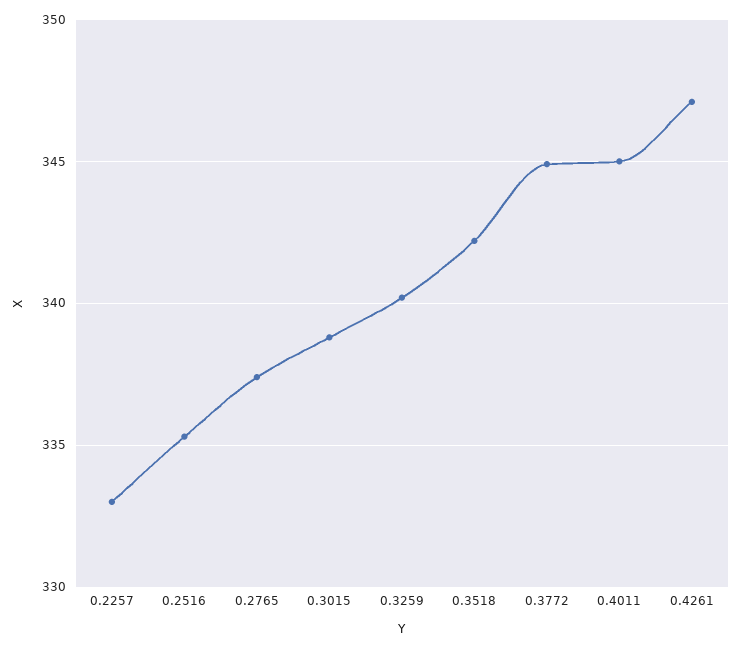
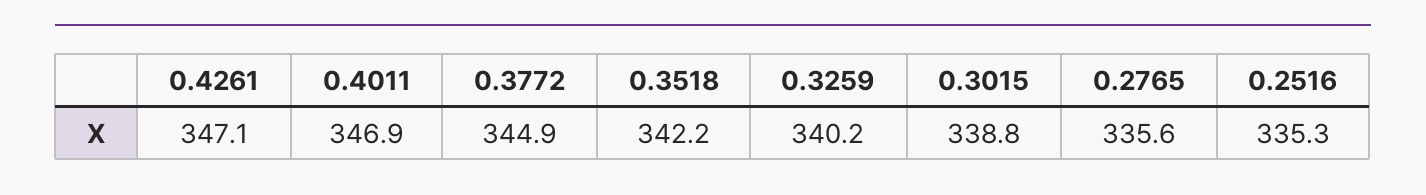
  {
-   "0.2257": 333,
    "0.2516": 335.3,
-   "0.2765": 337.5,
+   "0.2765": 335.6,
    "0.3015": 338.8,
    "0.3259": 340.2,
    "0.3518": 342.2,
    "0.3772": 344.9,
-   "0.4011": 345,
+   "0.4011": 346.9,
    "0.4261": 347.1
  }

